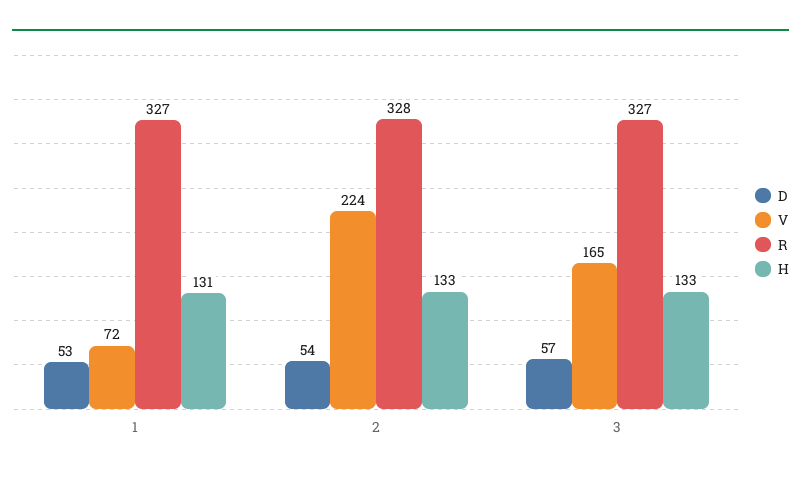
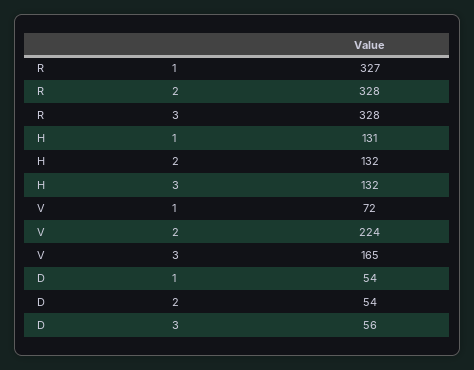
  {
    "D": {
-     "1": 53,
+     "1": 54,
      "2": 54,
-     "3": 57
+     "3": 56
    },
    "V": {
      "1": 72,
      "2": 224,
      "3": 165
    },
    "R": {
      "1": 327,
      "2": 328,
-     "3": 327
+     "3": 328
    },
    "H": {
      "1": 131,
-     "2": 133,
+     "2": 132,
-     "3": 133
+     "3": 132
    }
  }

